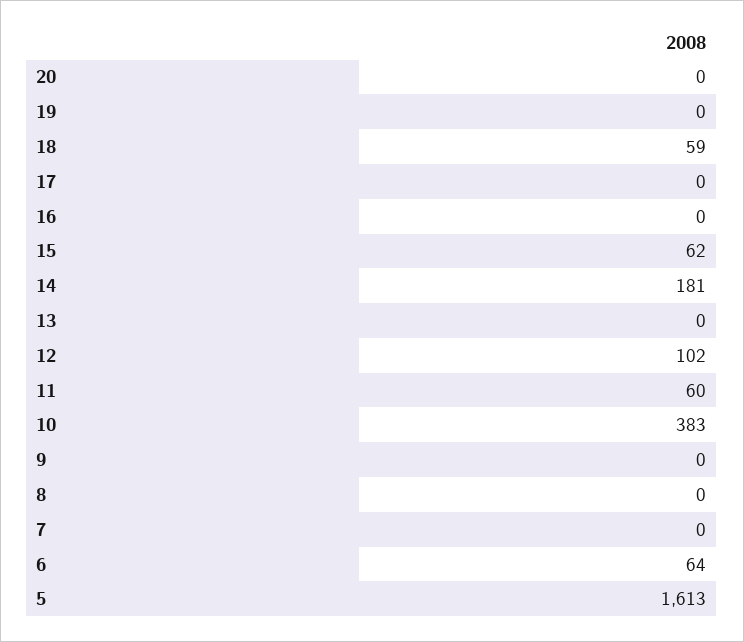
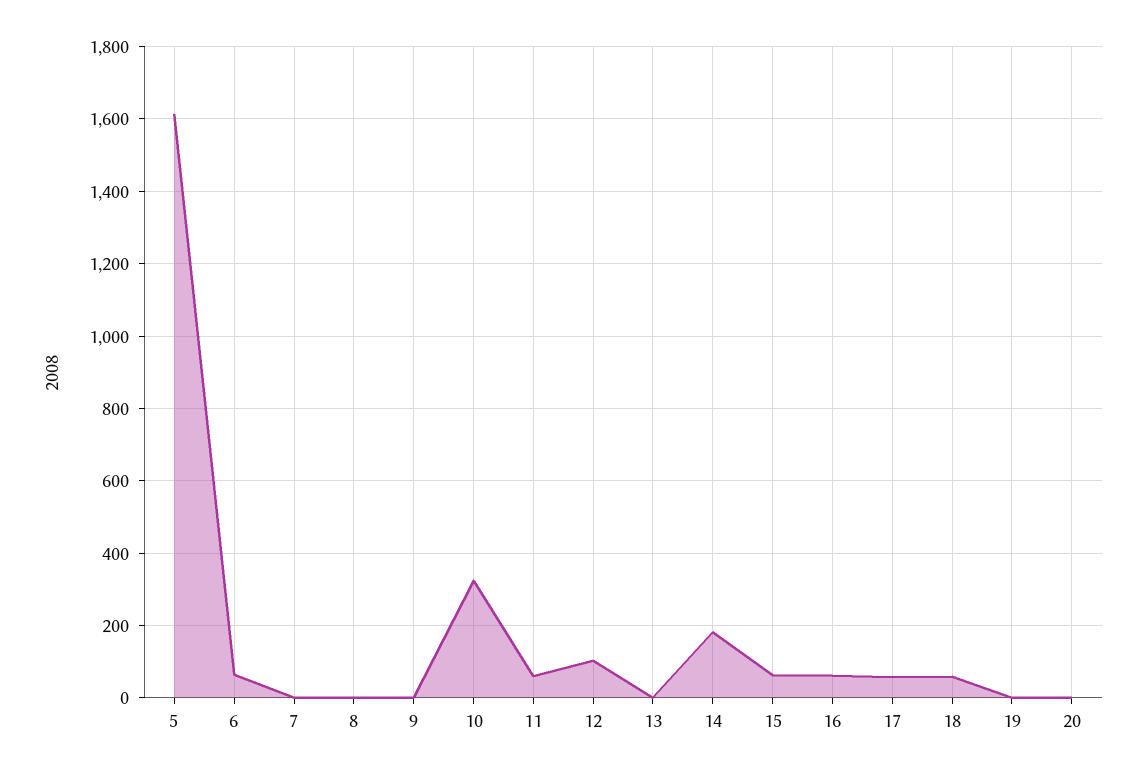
  {
    "20": 0,
    "19": 0,
    "18": 59,
-   "17": 0,
+   "17": 60,
-   "16": 0,
+   "16": 60,
    "15": 62,
    "14": 181,
    "13": 0,
    "12": 102,
    "11": 60,
-   "10": 383,
+   "10": 320,
    "9": 0,
    "8": 0,
    "7": 0,
    "6": 64,
    "5": 1613
  }

